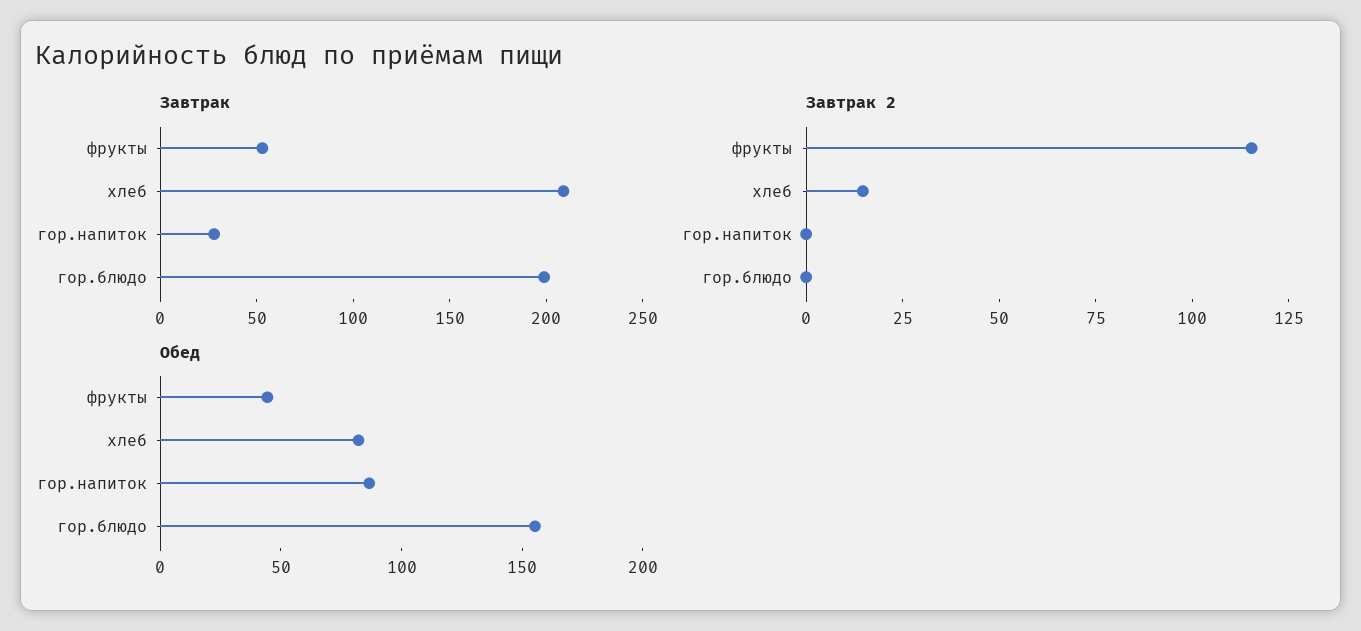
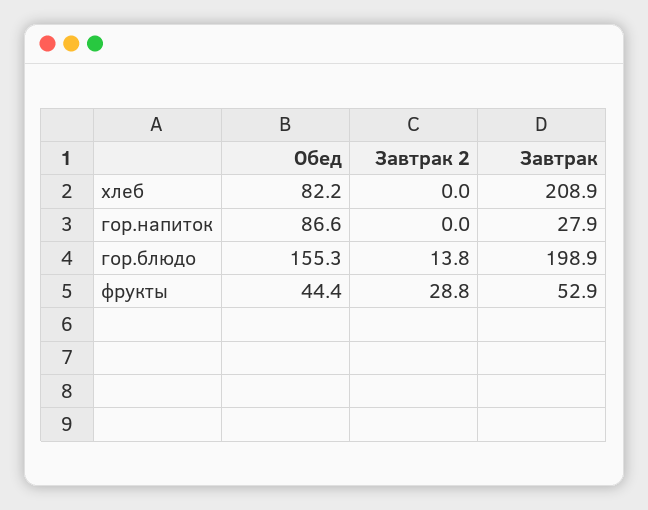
  {
    "Завтрак": {
      "фрукты": 52.9,
      "хлеб": 208.9,
      "гор.напиток": 27.9,
      "гор.блюдо": 198.9
    },
    "Завтрак 2": {
-     "фрукты": 115,
+     "фрукты": 28.8,
-     "хлеб": 15,
+     "хлеб": 0,
      "гор.напиток": 0,
-     "гор.блюдо": 0
+     "гор.блюдо": 13.8
    },
    "Обед": {
      "фрукты": 44.4,
      "хлеб": 82.2,
      "гор.напиток": 86.6,
      "гор.блюдо": 155.3
    }
  }

